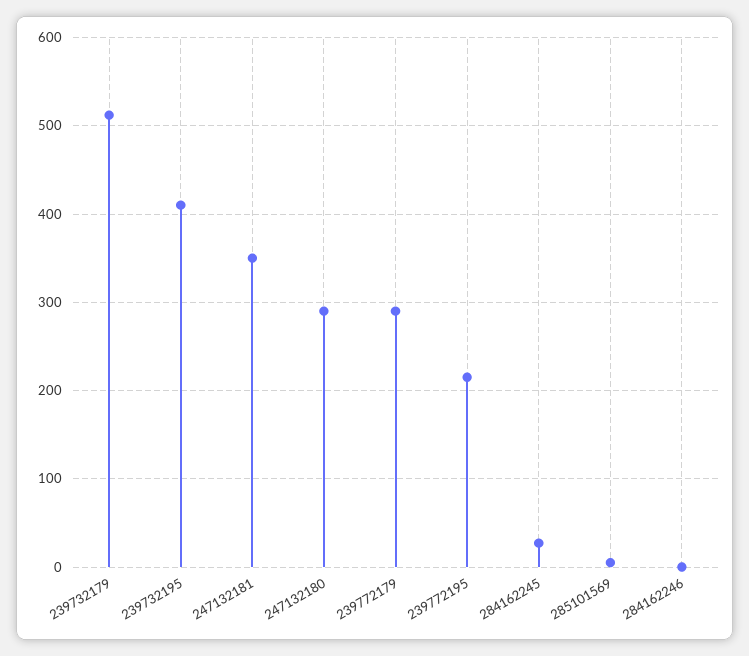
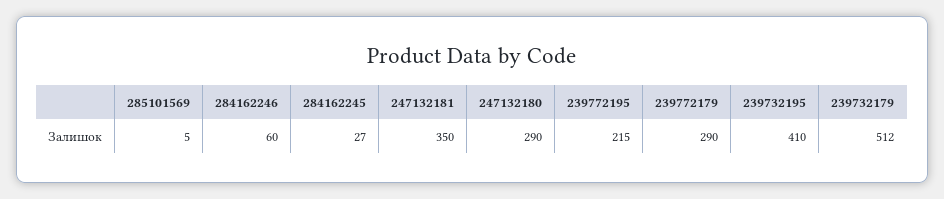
  {
    "239732179": 512,
    "239732195": 410,
    "247132181": 350,
    "247132180": 290,
    "239772179": 290,
    "239772195": 215,
    "284162245": 27,
    "285101569": 5,
-   "284162246": 0
+   "284162246": 60
  }

